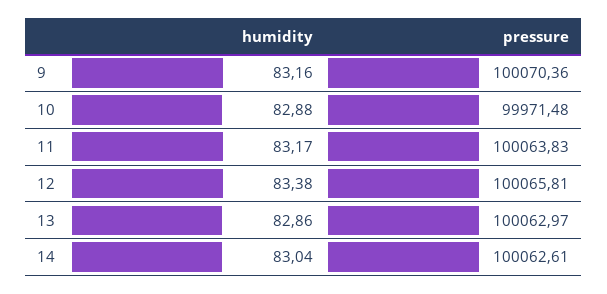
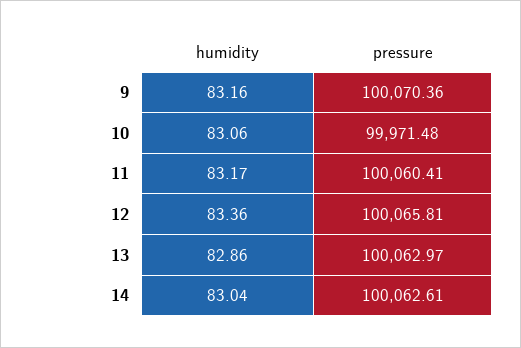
  {
    "humidity": {
      "9": 83.16,
-     "10": 82.88,
+     "10": 83.06,
      "11": 83.17,
-     "12": 83.38,
+     "12": 83.36,
      "13": 82.86,
      "14": 83.04
    },
    "pressure": {
      "9": 100070.36,
      "10": 99971.48,
-     "11": 100063.83,
+     "11": 100060.41,
      "12": 100065.81,
      "13": 100062.97,
      "14": 100062.61
    }
  }

